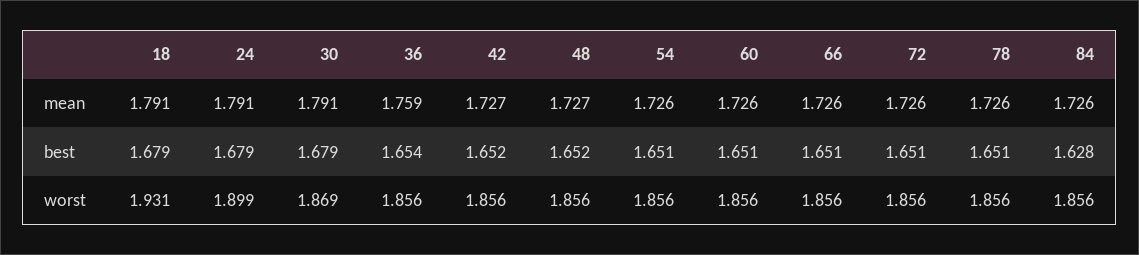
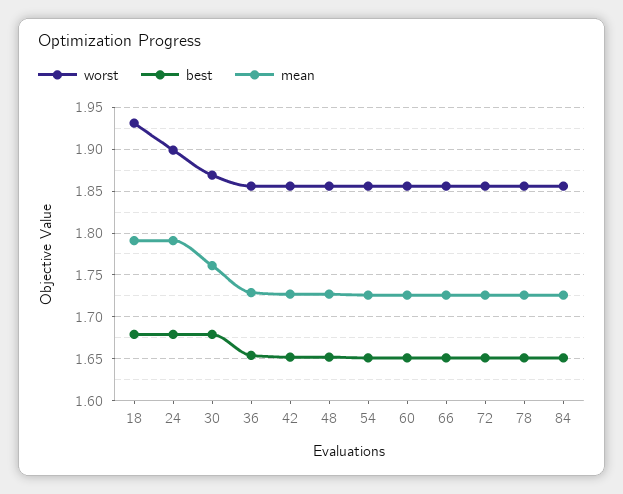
  {
    "mean": {
      "18": 1.791,
      "24": 1.791,
-     "30": 1.791,
+     "30": 1.76,
-     "36": 1.759,
+     "36": 1.73,
      "42": 1.727,
      "48": 1.727,
      "54": 1.726,
      "60": 1.726,
      "66": 1.726,
      "72": 1.726,
      "78": 1.726,
      "84": 1.726
    },
    "best": {
      "18": 1.679,
      "24": 1.679,
      "30": 1.679,
      "36": 1.654,
      "42": 1.652,
      "48": 1.652,
      "54": 1.651,
      "60": 1.651,
      "66": 1.651,
      "72": 1.651,
      "78": 1.651,
-     "84": 1.628
+     "84": 1.65
    },
    "worst": {
      "18": 1.931,
      "24": 1.899,
      "30": 1.869,
      "36": 1.856,
      "42": 1.856,
      "48": 1.856,
      "54": 1.856,
      "60": 1.856,
      "66": 1.856,
      "72": 1.856,
      "78": 1.856,
      "84": 1.856
    }
  }

